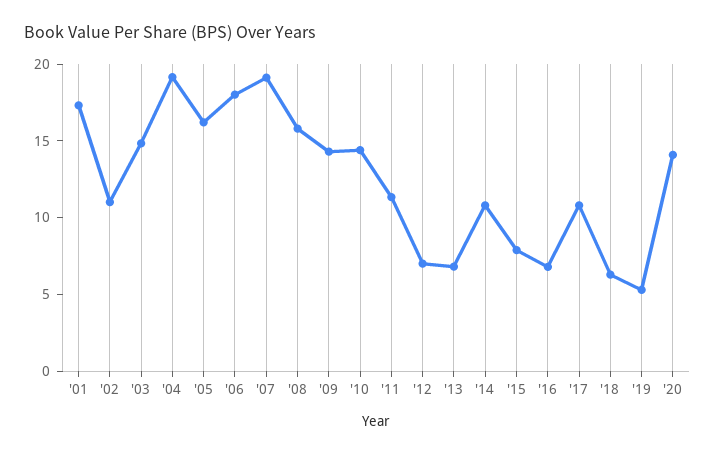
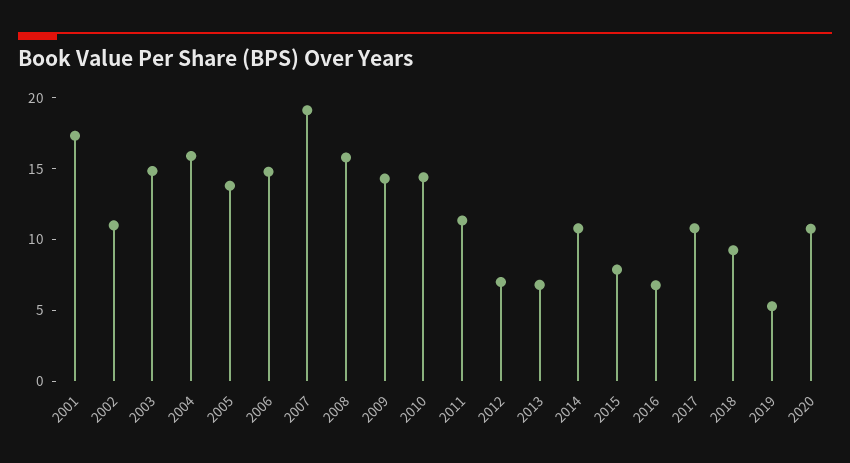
  {
    "'01": 17,
    "'02": 11,
    "'03": 15,
-   "'04": 19,
+   "'04": 16,
-   "'05": 16,
+   "'05": 14,
-   "'06": 18,
+   "'06": 15,
    "'07": 19,
    "'08": 16,
    "'09": 14,
    "'10": 14,
    "'11": 11,
    "'12": 7,
    "'13": 7,
    "'14": 11,
    "'15": 8,
    "'16": 7,
    "'17": 11,
-   "'18": 6,
+   "'18": 9,
    "'19": 5,
-   "'20": 14
+   "'20": 11
  }

